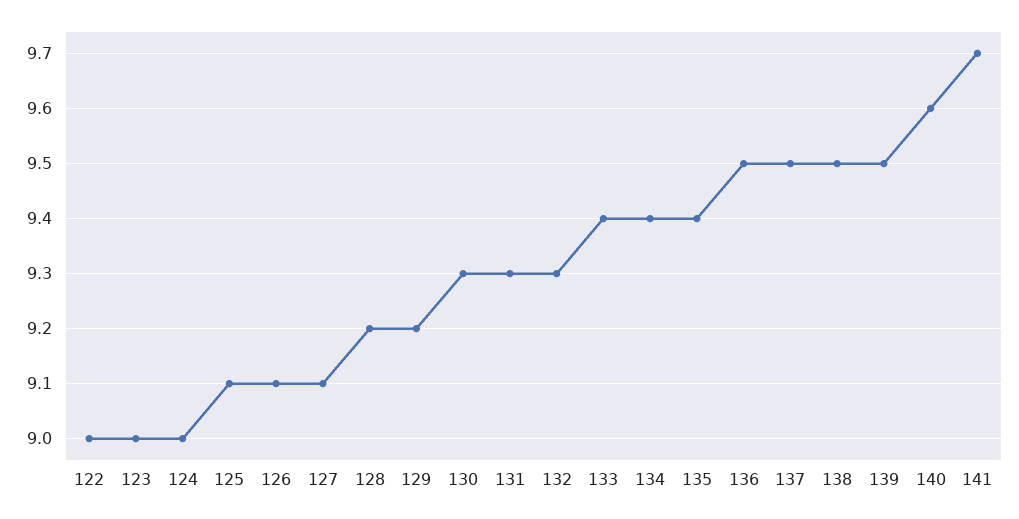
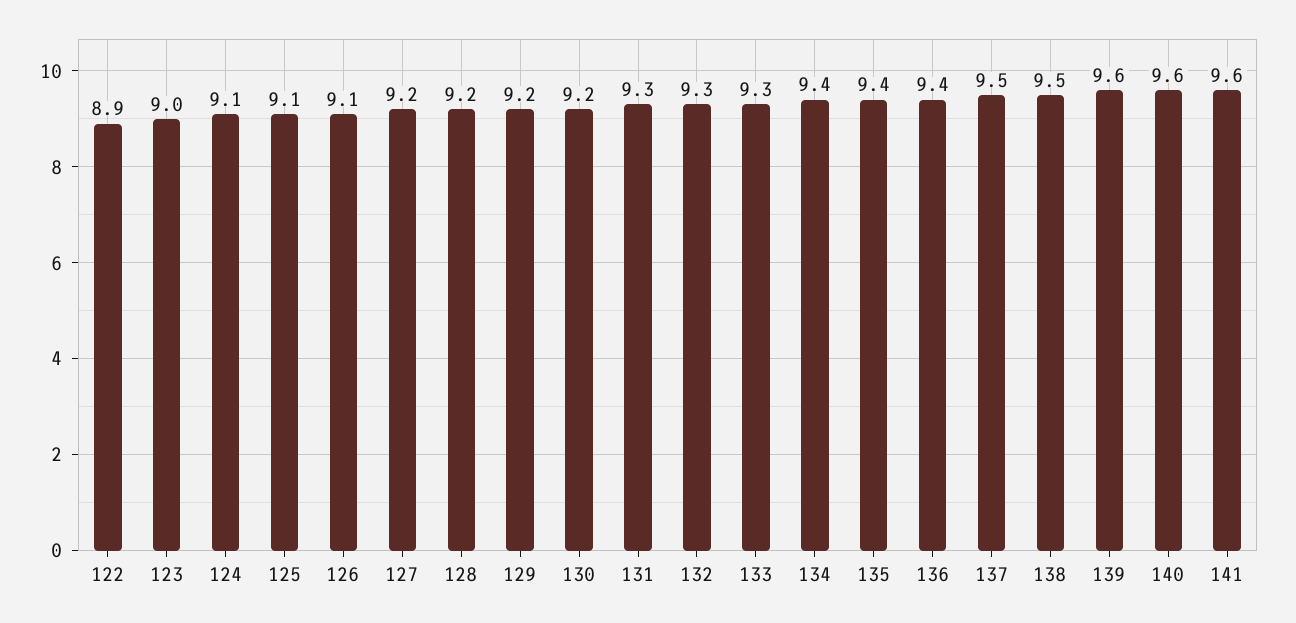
  {
-   "122": 9,
+   "122": 8.9,
    "123": 9,
-   "124": 9,
+   "124": 9.1,
    "125": 9.1,
    "126": 9.1,
-   "127": 9.1,
+   "127": 9.2,
    "128": 9.2,
    "129": 9.2,
-   "130": 9.3,
+   "130": 9.2,
    "131": 9.3,
    "132": 9.3,
-   "133": 9.4,
+   "133": 9.3,
    "134": 9.4,
    "135": 9.4,
-   "136": 9.5,
+   "136": 9.4,
    "137": 9.5,
    "138": 9.5,
-   "139": 9.5,
+   "139": 9.6,
    "140": 9.6,
-   "141": 9.7
+   "141": 9.6
  }

